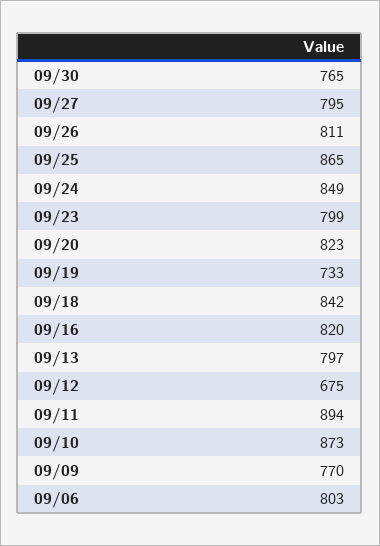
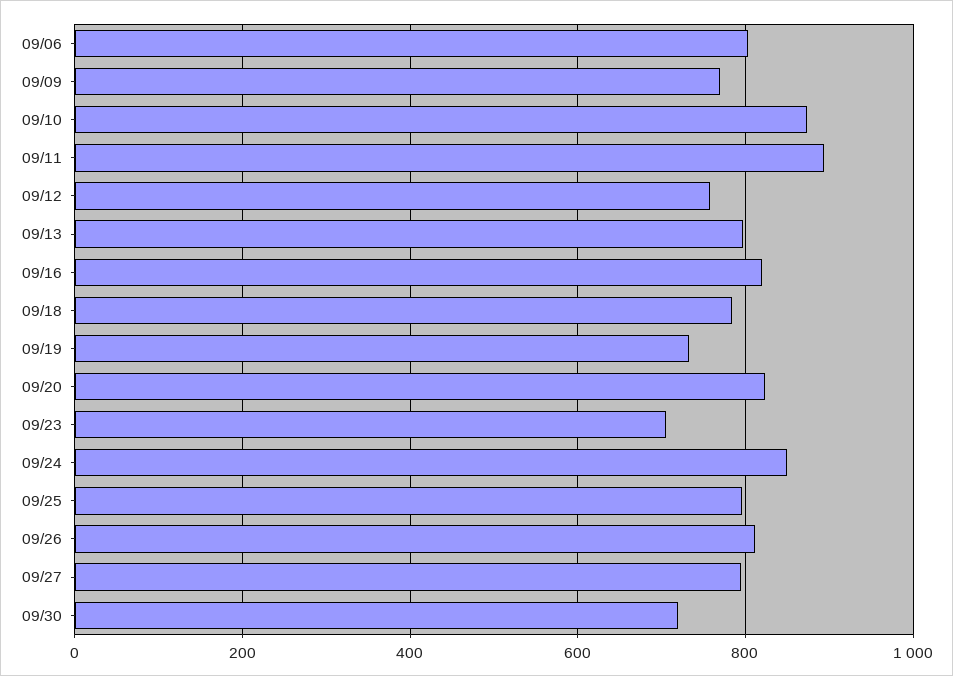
  {
-   "09/30": 765,
+   "09/30": 720,
    "09/27": 795,
    "09/26": 811,
-   "09/25": 865,
+   "09/25": 800,
    "09/24": 849,
-   "09/23": 799,
+   "09/23": 700,
    "09/20": 823,
    "09/19": 733,
-   "09/18": 842,
+   "09/18": 780,
    "09/16": 820,
    "09/13": 797,
-   "09/12": 675,
+   "09/12": 760,
    "09/11": 894,
    "09/10": 873,
    "09/09": 770,
    "09/06": 803
  }

